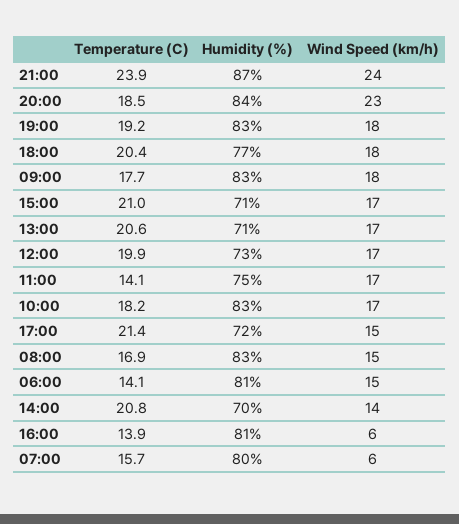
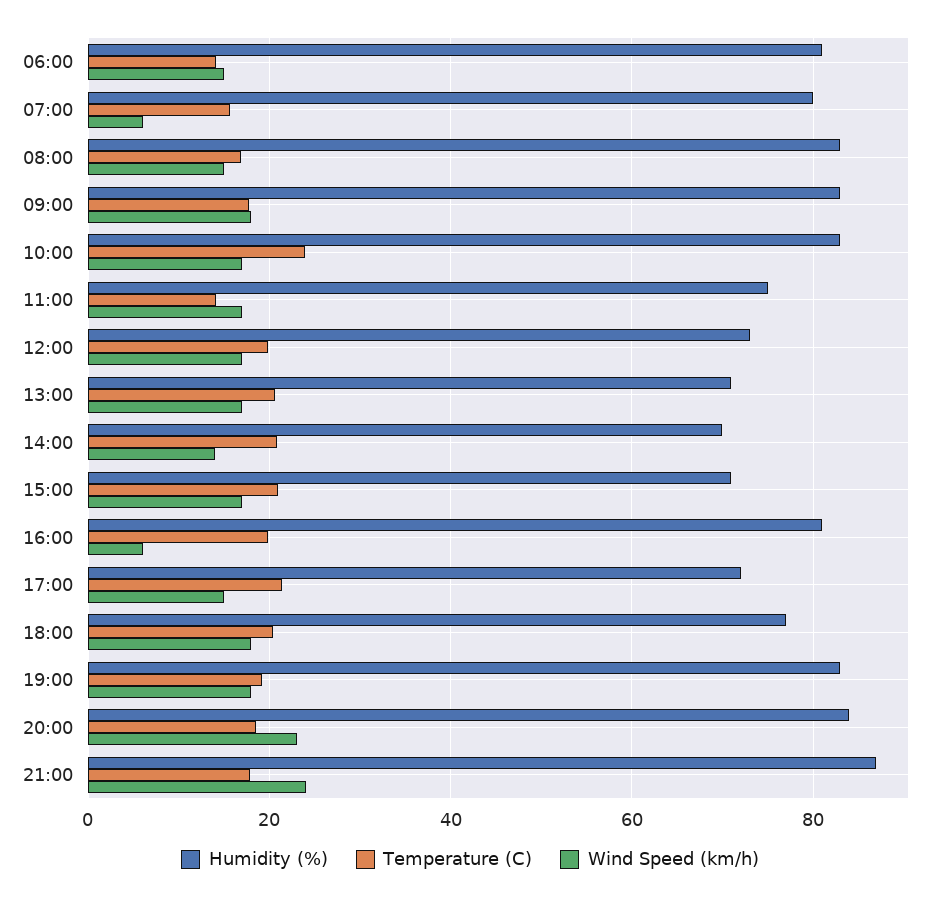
  {
    "Temperature (C)": {
-     "21:00": 23.9,
+     "21:00": 18,
      "20:00": 18.5,
      "19:00": 19.2,
      "18:00": 20.4,
      "09:00": 17.7,
      "15:00": 21,
      "13:00": 20.6,
      "12:00": 19.9,
      "11:00": 14.1,
-     "10:00": 18.2,
+     "10:00": 24,
      "17:00": 21.4,
      "08:00": 16.9,
      "06:00": 14.1,
      "14:00": 20.8,
-     "16:00": 13.9,
+     "16:00": 20,
      "07:00": 15.7
    },
    "Humidity (%)": {
      "21:00": 87,
      "20:00": 84,
      "19:00": 83,
      "18:00": 77,
      "09:00": 83,
      "15:00": 71,
      "13:00": 71,
      "12:00": 73,
      "11:00": 75,
      "10:00": 83,
      "17:00": 72,
      "08:00": 83,
      "06:00": 81,
      "14:00": 70,
      "16:00": 81,
      "07:00": 80
    },
    "Wind Speed (km/h)": {
      "21:00": 24,
      "20:00": 23,
      "19:00": 18,
      "18:00": 18,
      "09:00": 18,
      "15:00": 17,
      "13:00": 17,
      "12:00": 17,
      "11:00": 17,
      "10:00": 17,
      "17:00": 15,
      "08:00": 15,
      "06:00": 15,
      "14:00": 14,
      "16:00": 6,
      "07:00": 6
    }
  }

